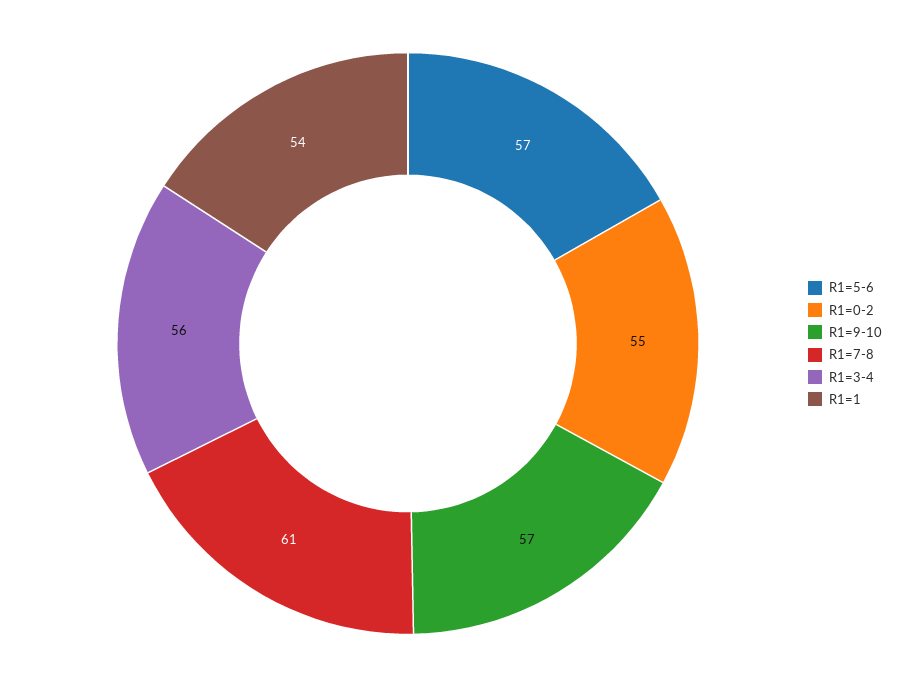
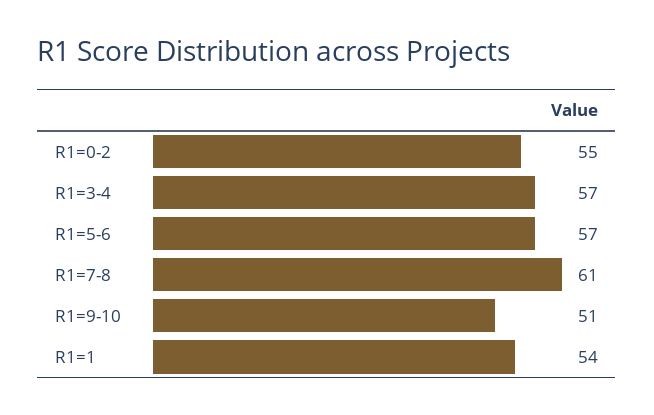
  {
    "R1=5-6": 57,
    "R1=0-2": 55,
-   "R1=9-10": 57,
+   "R1=9-10": 51,
    "R1=7-8": 61,
-   "R1=3-4": 56,
+   "R1=3-4": 57,
    "R1=1": 54
  }

